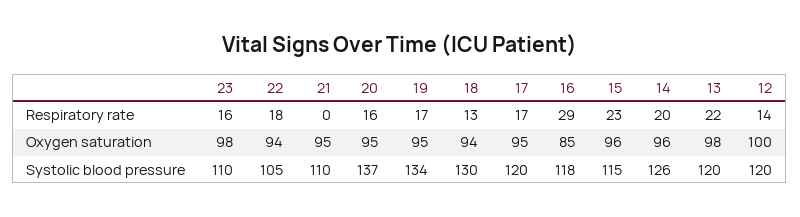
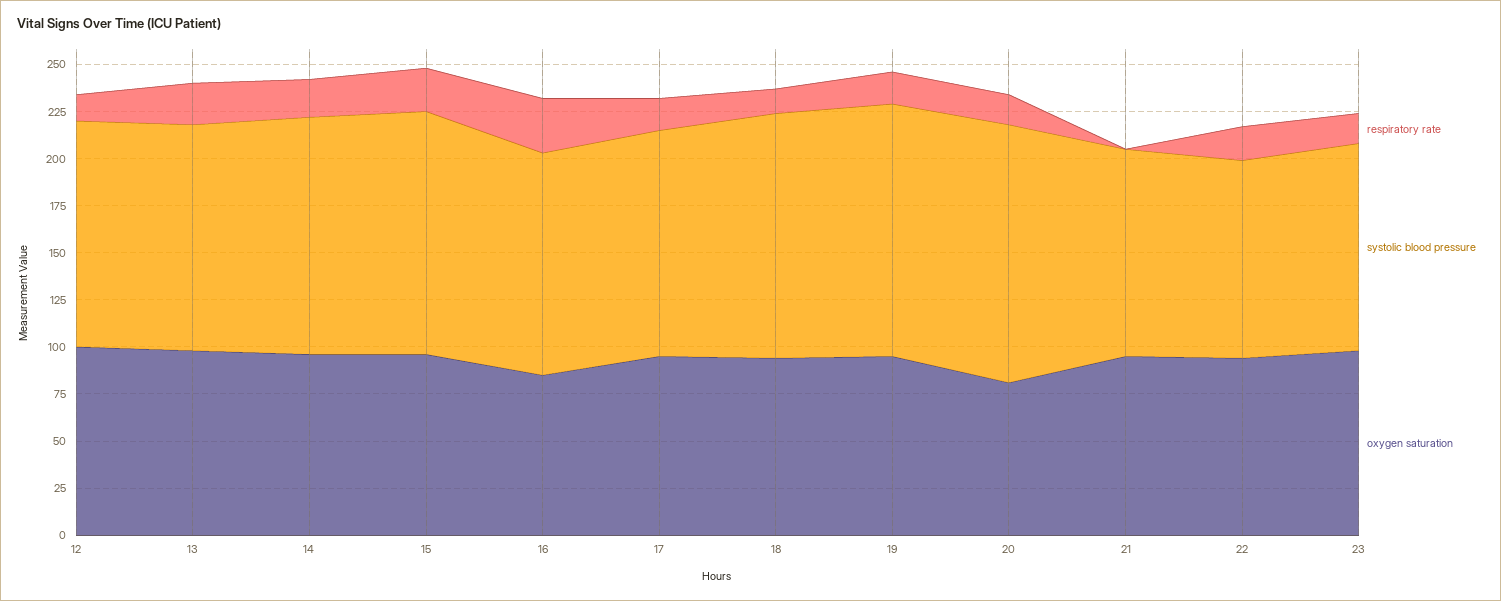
  {
    "Respiratory rate": {
      "23": 16,
      "22": 18,
      "21": 0,
      "20": 16,
      "19": 17,
      "18": 13,
      "17": 17,
      "16": 29,
      "15": 23,
      "14": 20,
      "13": 22,
      "12": 14
    },
    "Oxygen saturation": {
      "23": 98,
      "22": 94,
      "21": 95,
-     "20": 95,
+     "20": 80,
      "19": 95,
      "18": 94,
      "17": 95,
      "16": 85,
      "15": 96,
      "14": 96,
      "13": 98,
      "12": 100
    },
    "Systolic blood pressure": {
      "23": 110,
      "22": 105,
      "21": 110,
      "20": 137,
      "19": 134,
      "18": 130,
      "17": 120,
      "16": 118,
-     "15": 115,
+     "15": 130,
      "14": 126,
      "13": 120,
      "12": 120
    }
  }

